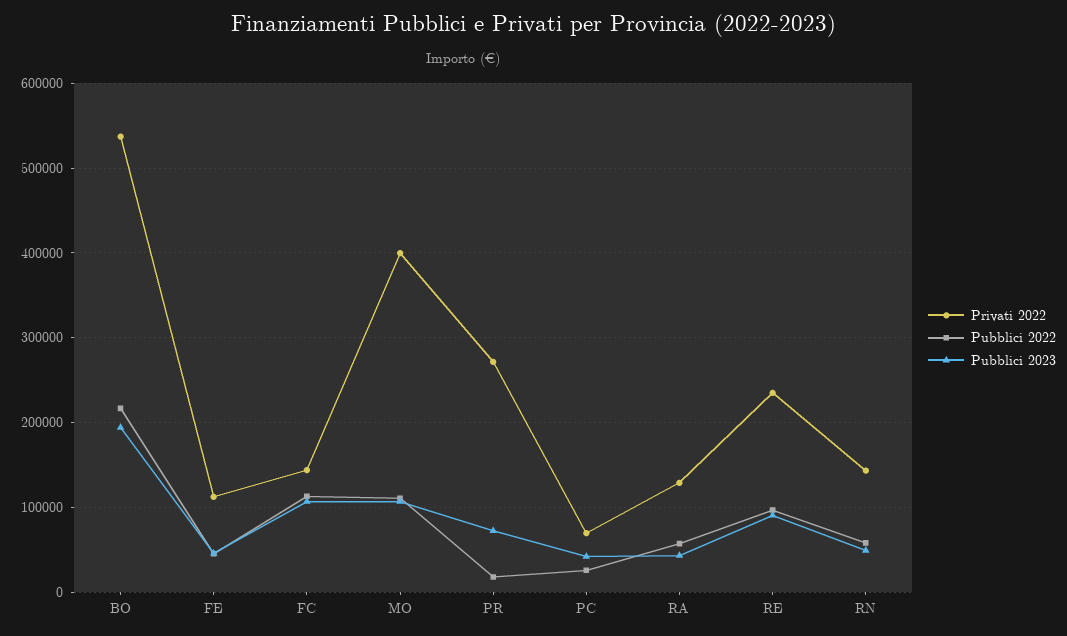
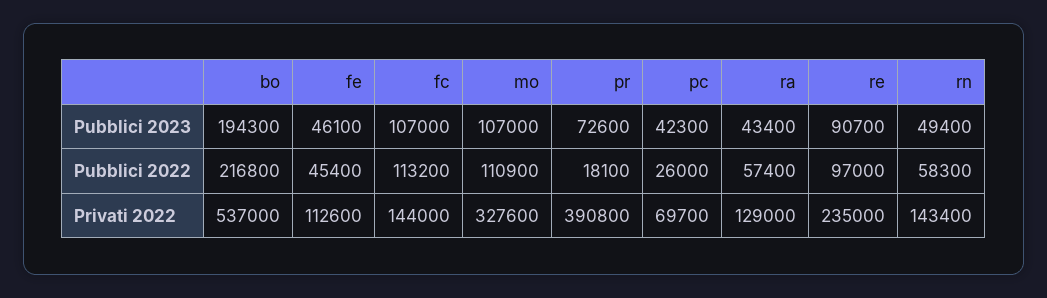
  {
    "Privati 2022": {
      "BO": 537000,
      "FE": 112600,
      "FC": 144000,
-     "MO": 400000,
+     "MO": 327600,
-     "PR": 270000,
+     "PR": 390800,
      "PC": 69700,
      "RA": 129000,
      "RE": 235000,
      "RN": 143400
    },
    "Pubblici 2022": {
      "BO": 216800,
      "FE": 45400,
      "FC": 113200,
      "MO": 110900,
      "PR": 18100,
      "PC": 26000,
      "RA": 57400,
      "RE": 97000,
      "RN": 58300
    },
    "Pubblici 2023": {
      "BO": 194300,
      "FE": 46100,
      "FC": 107000,
      "MO": 107000,
      "PR": 72600,
      "PC": 42300,
      "RA": 43400,
      "RE": 90700,
      "RN": 49400
    }
  }

